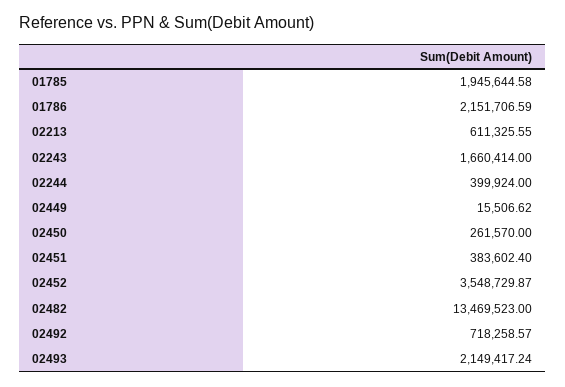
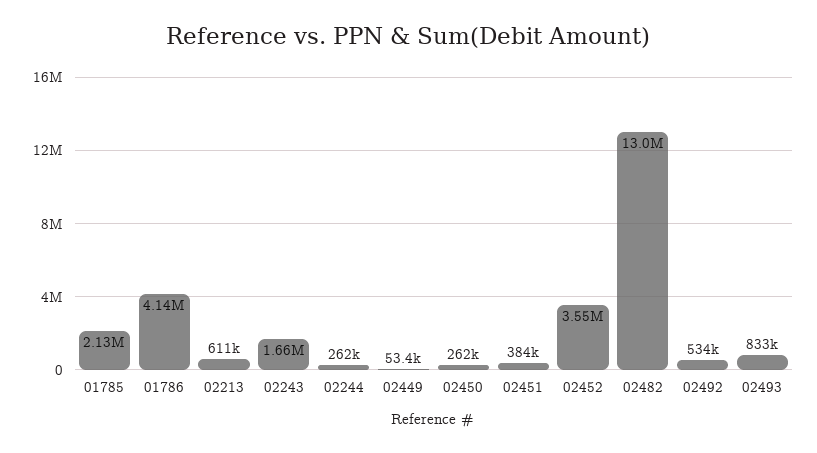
  {
-   "01785": 1945644.58,
+   "01785": 2130000,
-   "01786": 2151706.59,
+   "01786": 4140000,
    "02213": 611325.55,
    "02243": 1660414,
-   "02244": 399924,
+   "02244": 262000,
-   "02449": 15506.62,
+   "02449": 53400,
    "02450": 261570,
    "02451": 383602.4,
    "02452": 3548729.87,
-   "02482": 13469523,
+   "02482": 13000000,
-   "02492": 718258.57,
+   "02492": 534000,
-   "02493": 2149417.24
+   "02493": 833000
  }

